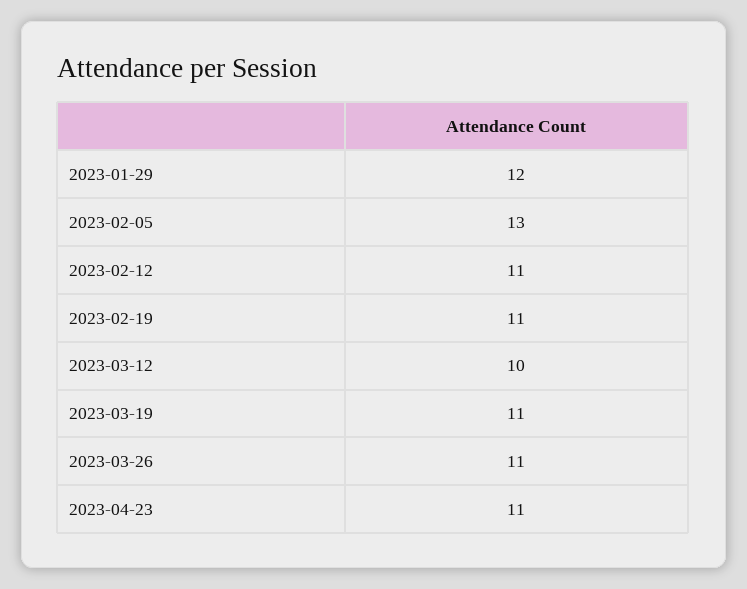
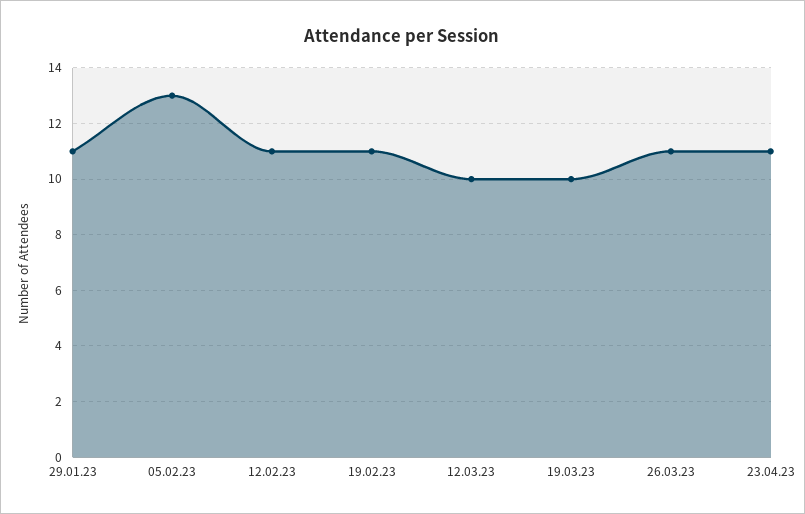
  {
-   "2023-01-29": 12,
+   "2023-01-29": 11,
    "2023-02-05": 13,
    "2023-02-12": 11,
    "2023-02-19": 11,
    "2023-03-12": 10,
-   "2023-03-19": 11,
+   "2023-03-19": 10,
    "2023-03-26": 11,
    "2023-04-23": 11
  }

